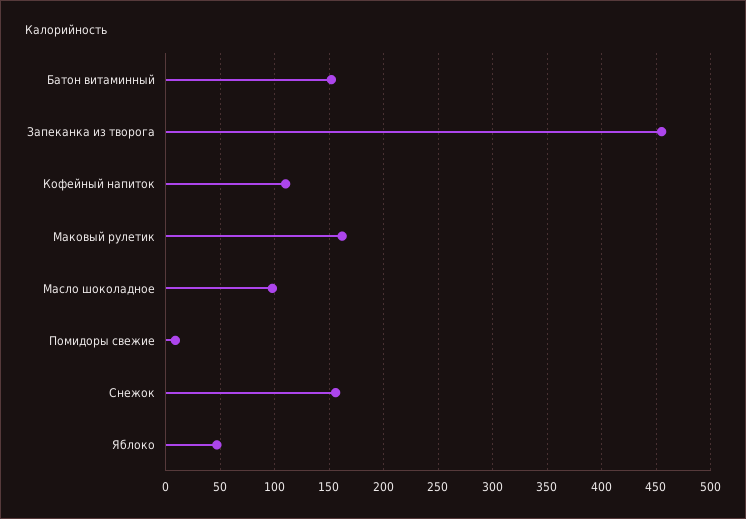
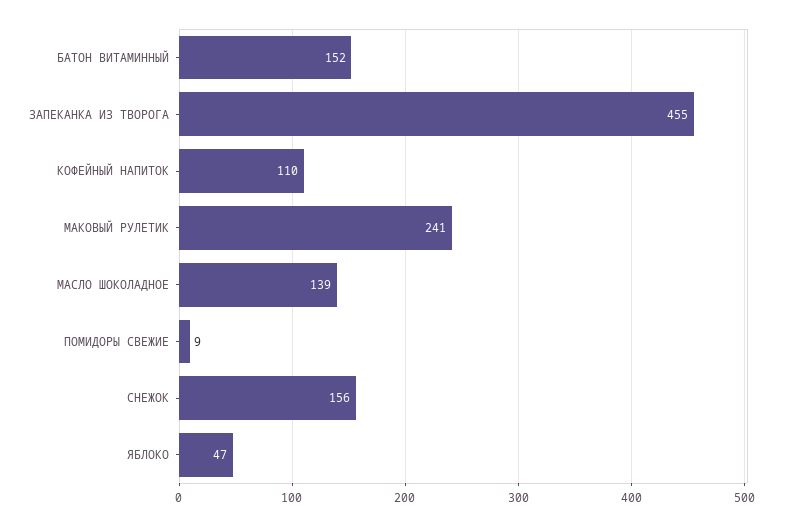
  {
    "Батон витаминный": 152,
    "Запеканка из творога": 455,
    "Кофейный напиток": 110,
-   "Маковый рулетик": 160,
+   "Маковый рулетик": 241,
-   "Масло шоколадное": 100,
+   "Масло шоколадное": 139,
    "Помидоры свежие": 9,
    "Снежок": 156,
    "Яблоко": 47
  }

